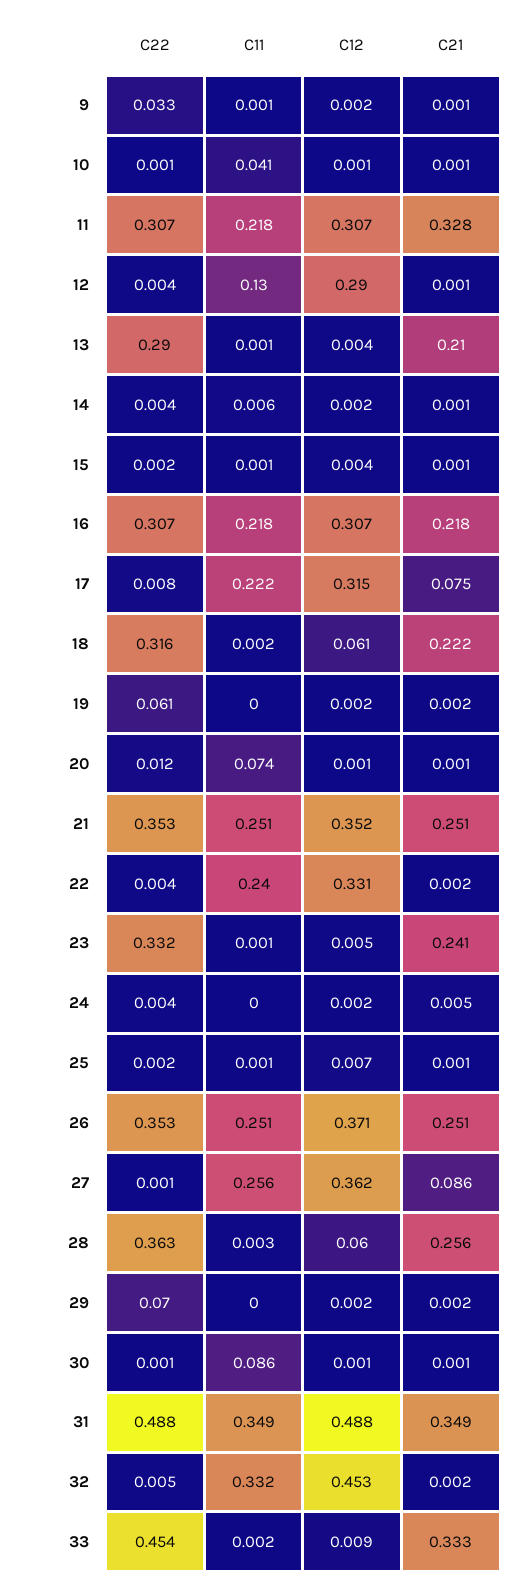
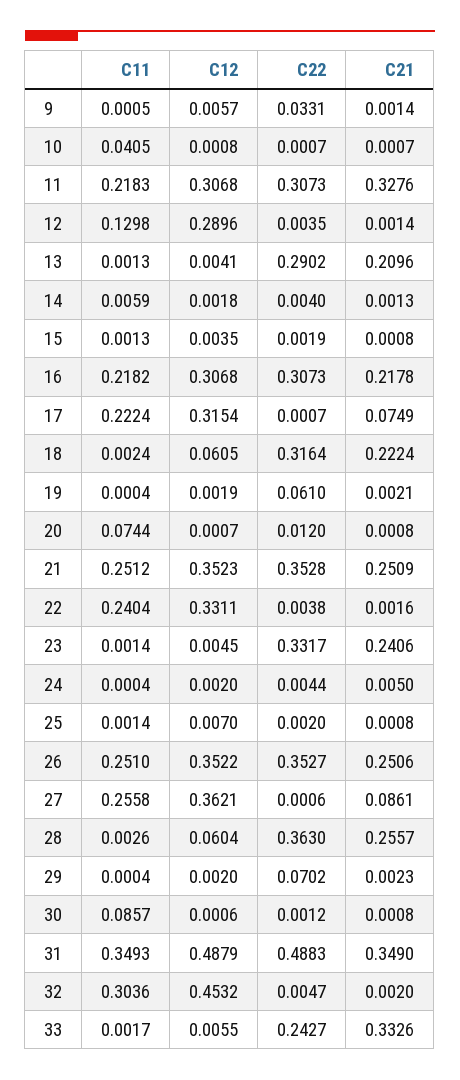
  {
    "C22": {
      "9": 0.0331,
      "10": 0.0007,
      "11": 0.3073,
      "12": 0.0035,
      "13": 0.2902,
      "14": 0.004,
      "15": 0.0019,
      "16": 0.3073,
-     "17": 0.008,
+     "17": 0.0007,
      "18": 0.3164,
      "19": 0.061,
      "20": 0.012,
      "21": 0.3528,
      "22": 0.0038,
      "23": 0.3317,
      "24": 0.0044,
      "25": 0.002,
      "26": 0.3527,
      "27": 0.0006,
      "28": 0.363,
      "29": 0.0702,
      "30": 0.0012,
      "31": 0.4883,
      "32": 0.0047,
-     "33": 0.454
+     "33": 0.2427
    },
    "C11": {
      "9": 0.0005,
      "10": 0.0405,
      "11": 0.2183,
      "12": 0.1298,
      "13": 0.0013,
      "14": 0.0059,
      "15": 0.0013,
      "16": 0.2182,
      "17": 0.2224,
      "18": 0.0024,
      "19": 0.0004,
      "20": 0.0744,
      "21": 0.2512,
      "22": 0.2404,
      "23": 0.0014,
      "24": 0.0004,
      "25": 0.0014,
      "26": 0.251,
      "27": 0.2558,
      "28": 0.0026,
      "29": 0.0004,
      "30": 0.0857,
      "31": 0.3493,
-     "32": 0.332,
+     "32": 0.3036,
      "33": 0.0017
    },
    "C12": {
-     "9": 0.002,
+     "9": 0.0057,
      "10": 0.0008,
      "11": 0.3068,
      "12": 0.2896,
      "13": 0.0041,
      "14": 0.0018,
      "15": 0.0035,
      "16": 0.3068,
      "17": 0.3154,
      "18": 0.0605,
      "19": 0.0019,
      "20": 0.0007,
      "21": 0.3523,
      "22": 0.3311,
      "23": 0.0045,
      "24": 0.002,
      "25": 0.007,
-     "26": 0.371,
+     "26": 0.3522,
      "27": 0.3621,
      "28": 0.0604,
      "29": 0.002,
      "30": 0.0006,
      "31": 0.4879,
      "32": 0.4532,
-     "33": 0.009
+     "33": 0.0055
    },
    "C21": {
      "9": 0.0014,
      "10": 0.0007,
      "11": 0.3276,
      "12": 0.0014,
      "13": 0.2096,
      "14": 0.0013,
      "15": 0.0008,
      "16": 0.2178,
      "17": 0.0749,
      "18": 0.2224,
      "19": 0.0021,
      "20": 0.0008,
      "21": 0.2509,
      "22": 0.0016,
      "23": 0.2406,
      "24": 0.005,
      "25": 0.0008,
      "26": 0.2506,
      "27": 0.0861,
      "28": 0.2557,
      "29": 0.0023,
      "30": 0.0008,
      "31": 0.349,
      "32": 0.002,
      "33": 0.3326
    }
  }

